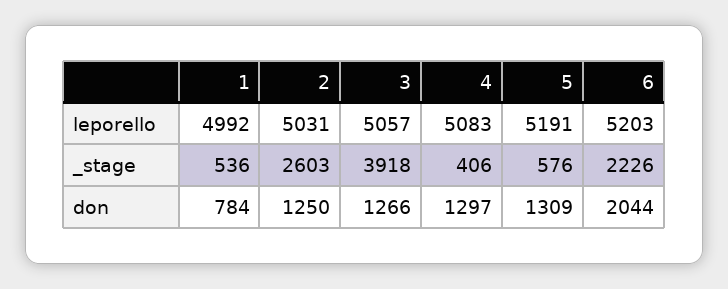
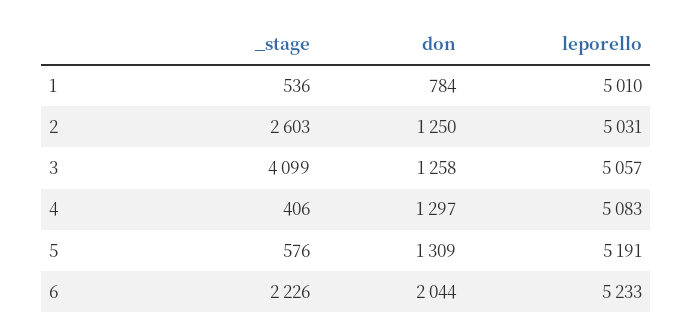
  {
    "1": {
-     "leporello": 4992,
+     "leporello": 5010,
      "_stage": 536,
      "don": 784
    },
    "2": {
      "leporello": 5031,
      "_stage": 2603,
      "don": 1250
    },
    "3": {
      "leporello": 5057,
-     "_stage": 3918,
+     "_stage": 4099,
-     "don": 1266
+     "don": 1258
    },
    "4": {
      "leporello": 5083,
      "_stage": 406,
      "don": 1297
    },
    "5": {
      "leporello": 5191,
      "_stage": 576,
      "don": 1309
    },
    "6": {
-     "leporello": 5203,
+     "leporello": 5233,
      "_stage": 2226,
      "don": 2044
    }
  }

